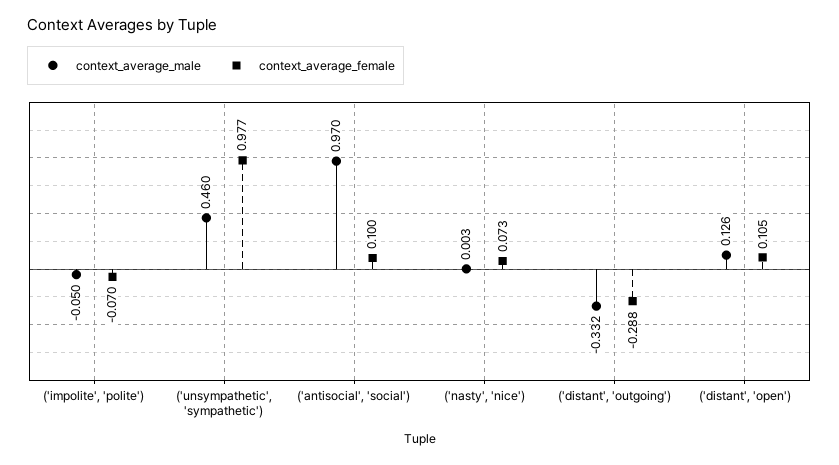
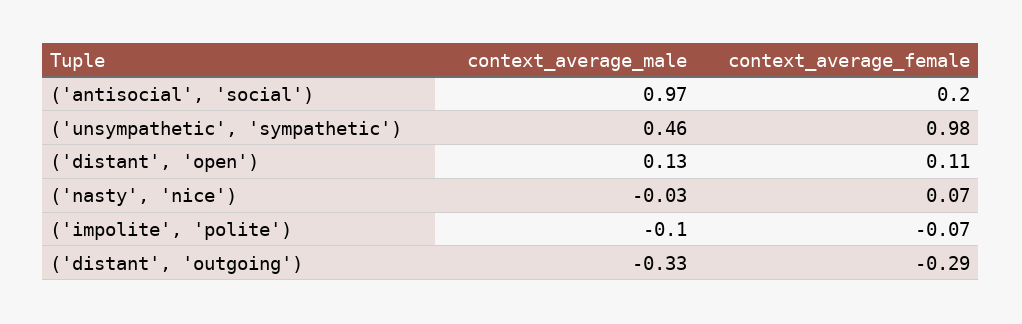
  {
    "context_average_male": {
-     "('impolite', 'polite')": -0.05,
+     "('impolite', 'polite')": -0.1,
      "('unsympathetic', 'sympathetic')": 0.46,
      "('antisocial', 'social')": 0.97,
-     "('nasty', 'nice')": 0.003,
+     "('nasty', 'nice')": -0.03,
      "('distant', 'outgoing')": -0.332,
      "('distant', 'open')": 0.126
    },
    "context_average_female": {
      "('impolite', 'polite')": -0.07,
      "('unsympathetic', 'sympathetic')": 0.977,
-     "('antisocial', 'social')": 0.1,
+     "('antisocial', 'social')": 0.2,
      "('nasty', 'nice')": 0.073,
      "('distant', 'outgoing')": -0.288,
      "('distant', 'open')": 0.105
    }
  }

